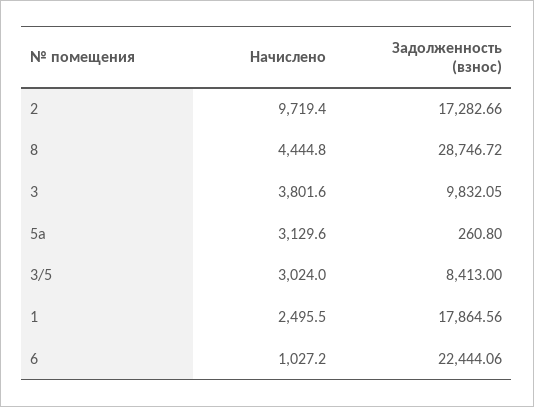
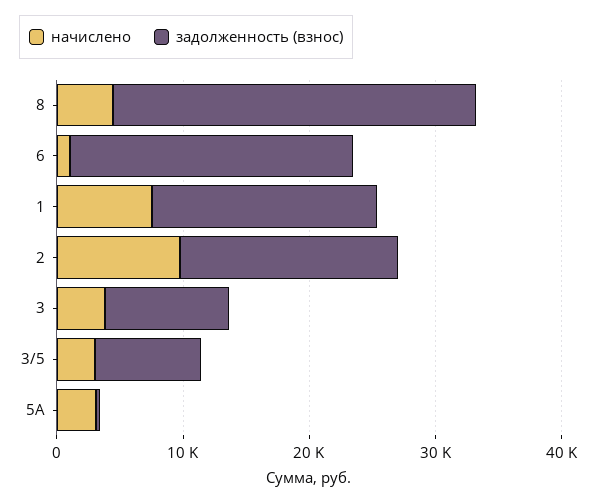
  {
    "Начислено": {
      "2": 9719.4,
      "8": 4444.8,
      "3": 3801.6,
      "5а": 3129.6,
      "3/5": 3024,
-     "1": 2495.5,
+     "1": 8000,
      "6": 1027.2
    },
    "Задолженность (взнос)": {
      "2": 17282.66,
      "8": 28746.72,
      "3": 9832.05,
      "5а": 260.8,
      "3/5": 8413,
      "1": 17864.56,
      "6": 22444.06
    }
  }

